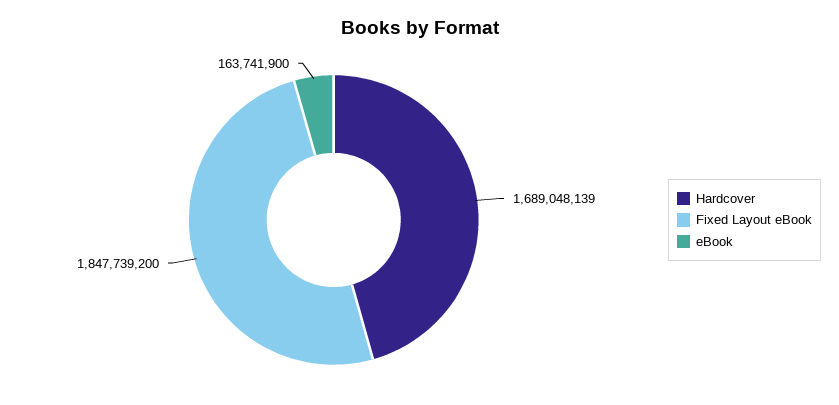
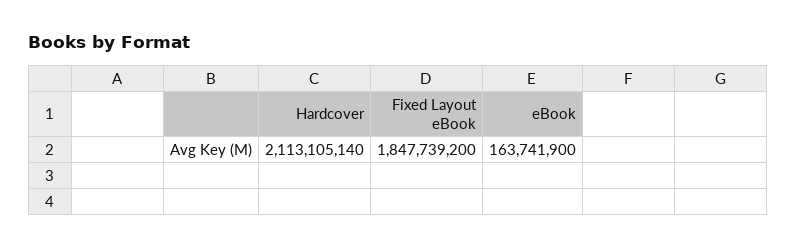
  {
-   "Hardcover": 1689048139,
+   "Hardcover": 2113105140,
    "Fixed Layout eBook": 1847739200,
    "eBook": 163741900
  }

